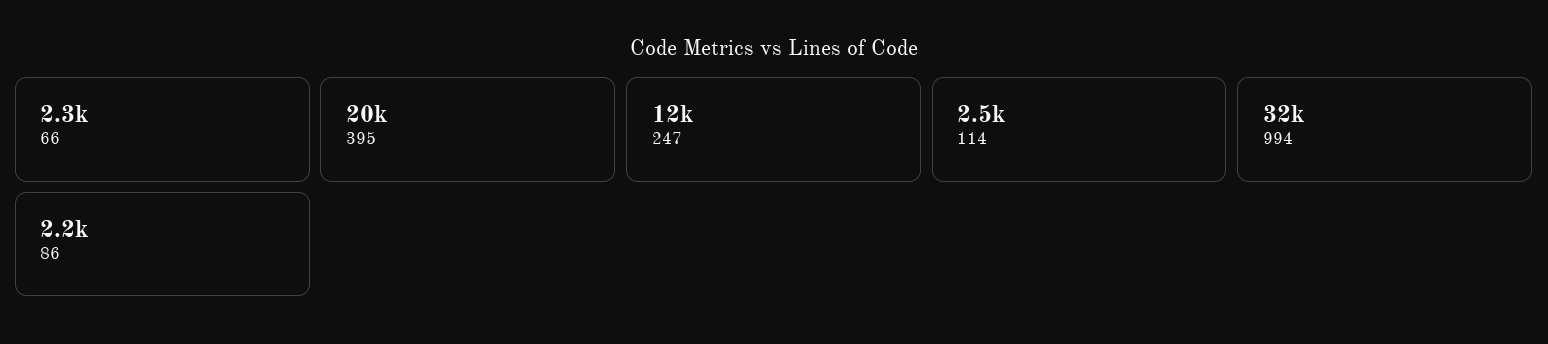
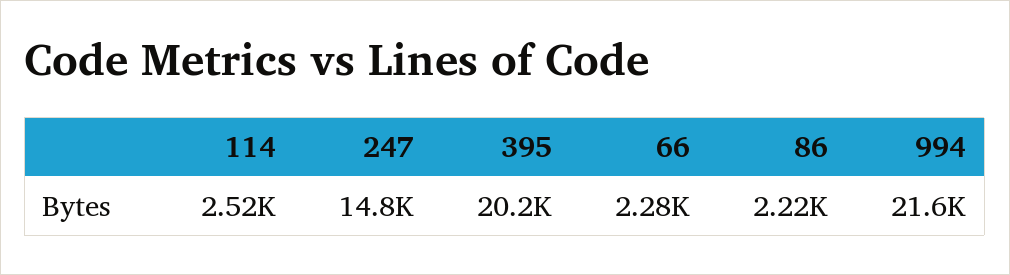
  {
    "66": 2280,
    "395": 20200,
-   "247": 12000,
+   "247": 14800,
    "114": 2520,
-   "994": 32000,
+   "994": 21600,
    "86": 2220
  }

